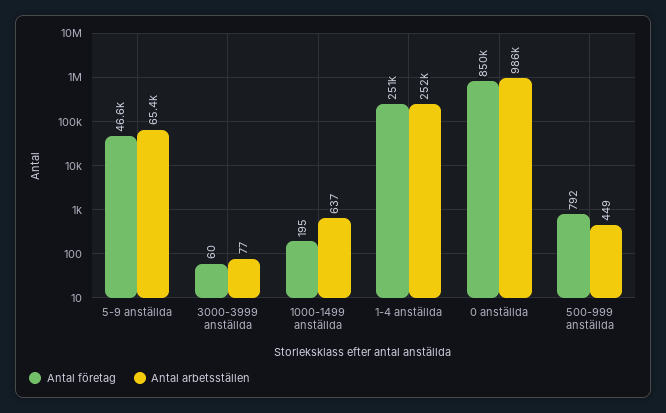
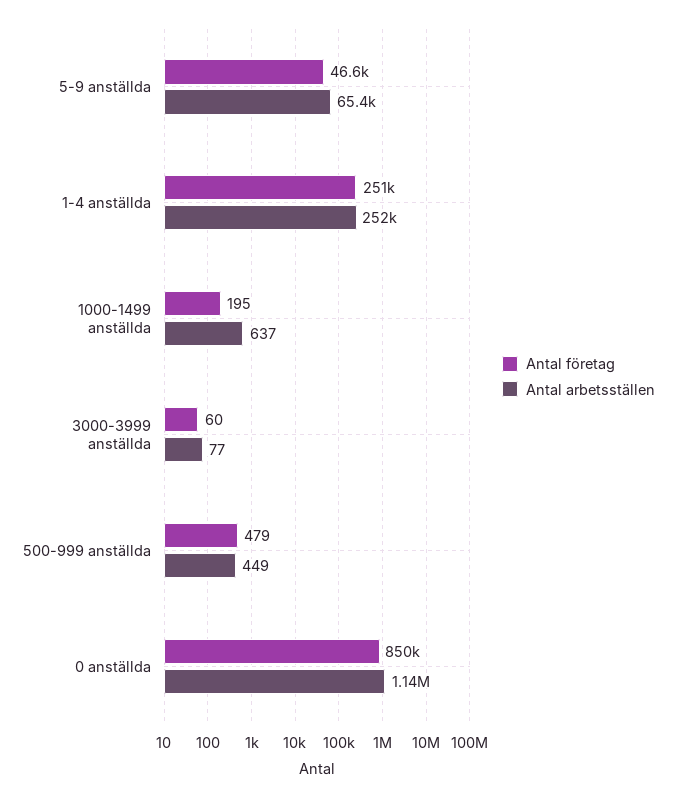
  {
    "Antal företag": {
      "5-9 anställda": 46600,
      "3000-3999 anställda": 60,
      "1000-1499 anställda": 195,
      "1-4 anställda": 251000,
      "0 anställda": 850000,
-     "500-999 anställda": 792
+     "500-999 anställda": 479
    },
    "Antal arbetsställen": {
      "5-9 anställda": 65400,
      "3000-3999 anställda": 77,
      "1000-1499 anställda": 637,
      "1-4 anställda": 252000,
-     "0 anställda": 986000,
+     "0 anställda": 1140000,
      "500-999 anställda": 449
    }
  }

